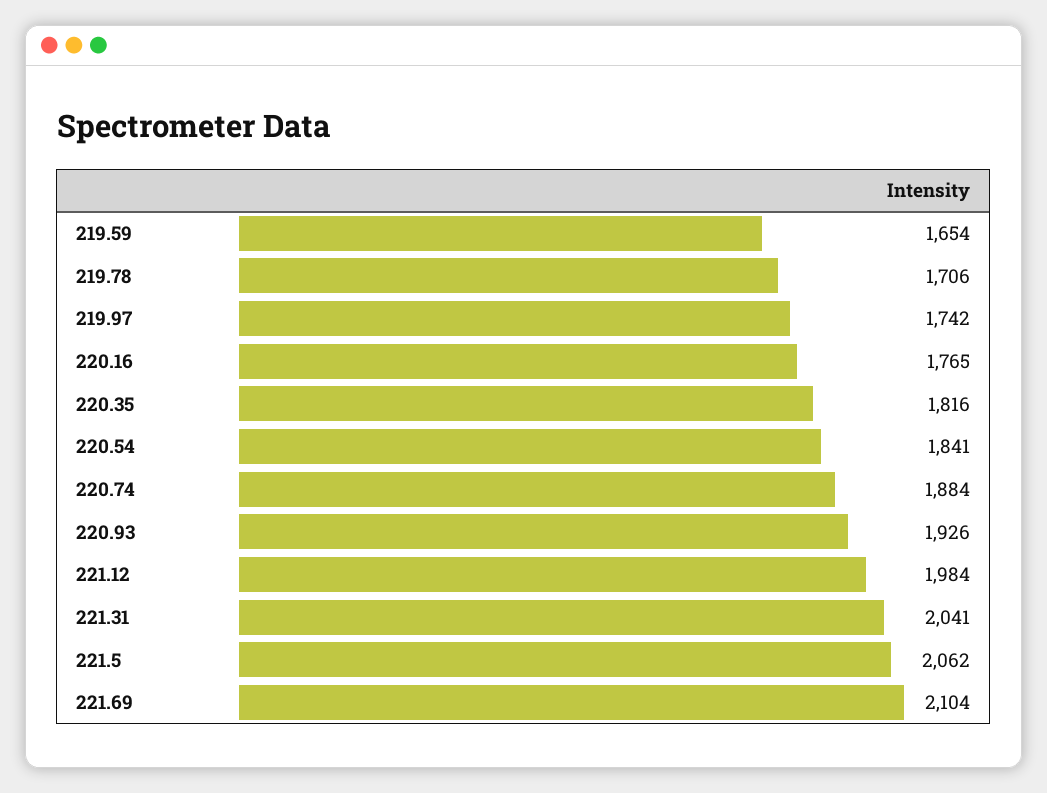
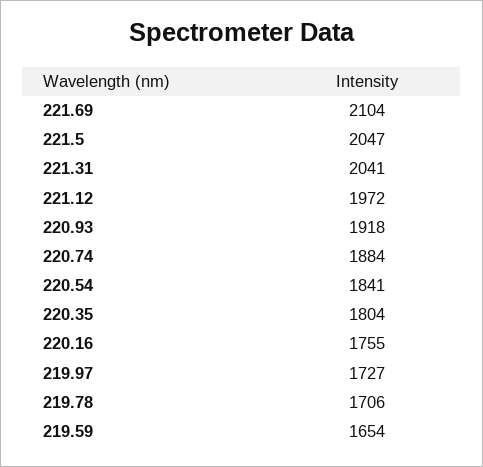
  {
    "219.59": 1654,
    "219.78": 1706,
-   "219.97": 1742,
+   "219.97": 1727,
-   "220.16": 1765,
+   "220.16": 1755,
-   "220.35": 1816,
+   "220.35": 1804,
    "220.54": 1841,
    "220.74": 1884,
-   "220.93": 1926,
+   "220.93": 1918,
-   "221.12": 1984,
+   "221.12": 1972,
    "221.31": 2041,
-   "221.5": 2062,
+   "221.5": 2047,
    "221.69": 2104
  }

